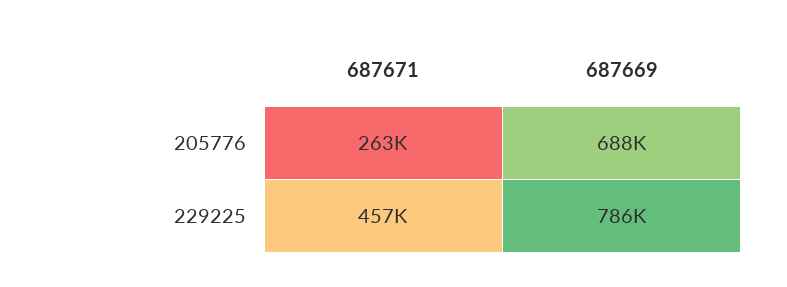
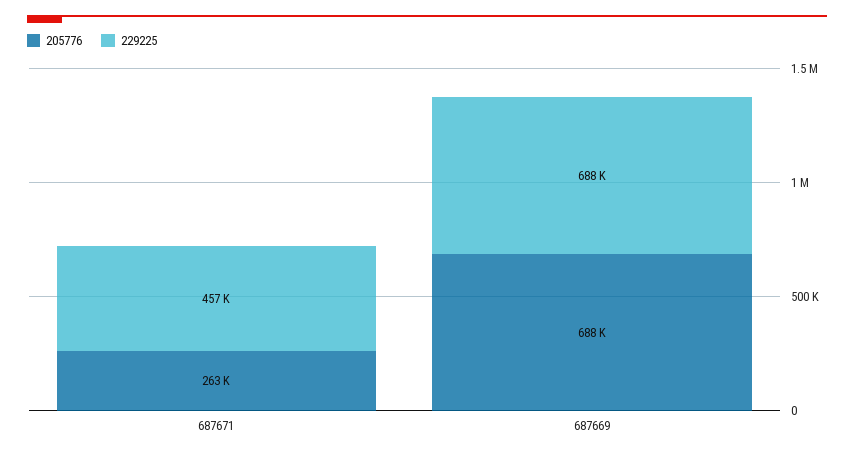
  {
    "205776": {
      "687671": 263000,
      "687669": 688000
    },
    "229225": {
      "687671": 457000,
-     "687669": 786000
+     "687669": 688000
    }
  }

